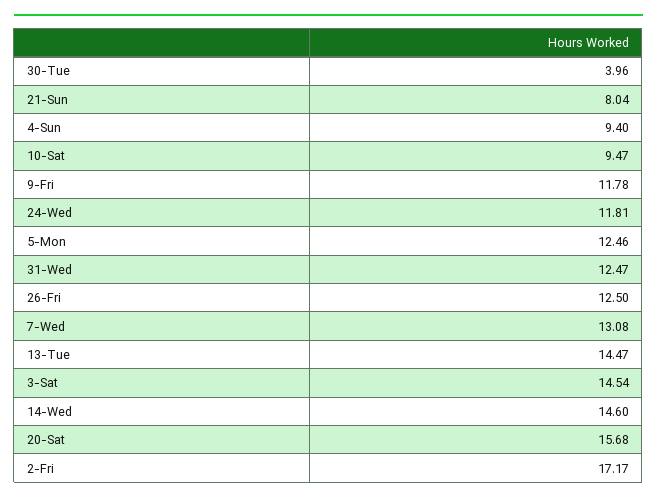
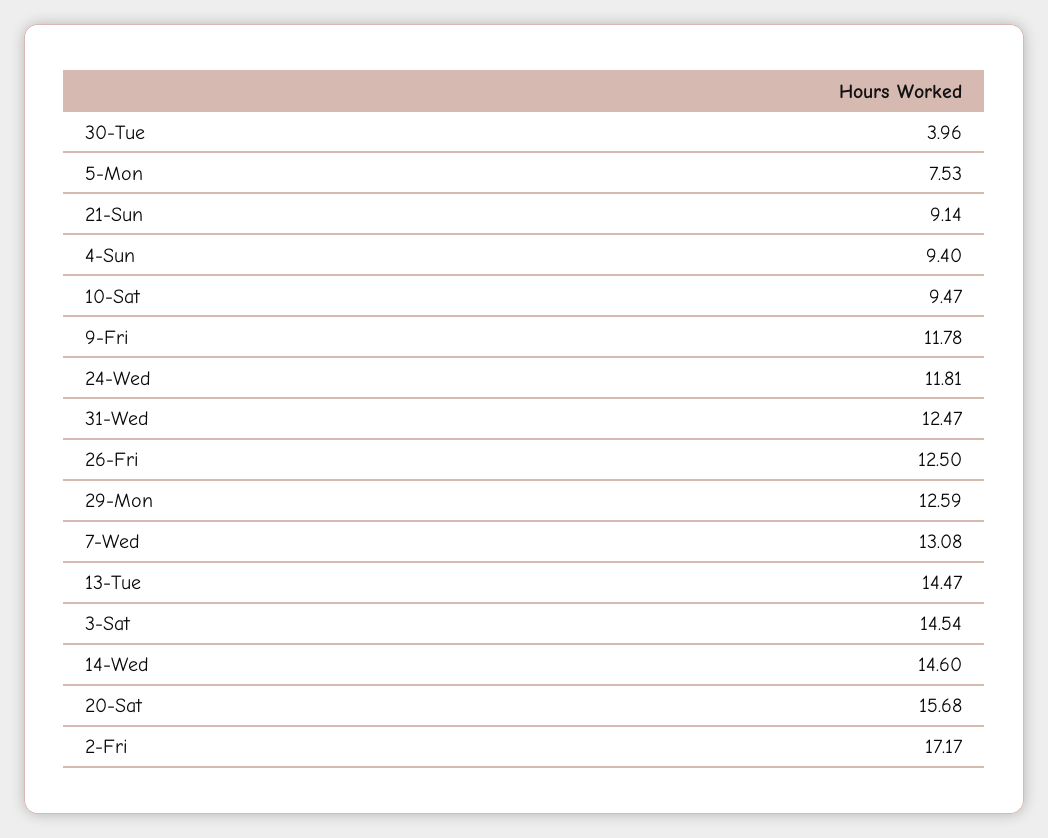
  {
    "30-Tue": 3.96,
-   "21-Sun": 8.04,
+   "21-Sun": 9.14,
    "4-Sun": 9.4,
    "10-Sat": 9.47,
    "9-Fri": 11.78,
    "24-Wed": 11.81,
-   "5-Mon": 12.46,
+   "5-Mon": 7.53,
    "31-Wed": 12.47,
    "26-Fri": 12.5,
    "7-Wed": 13.08,
    "13-Tue": 14.47,
    "3-Sat": 14.54,
    "14-Wed": 14.6,
    "20-Sat": 15.68,
-   "2-Fri": 17.17
+   "2-Fri": 17.17,
+   "29-Mon": 12.59
  }

